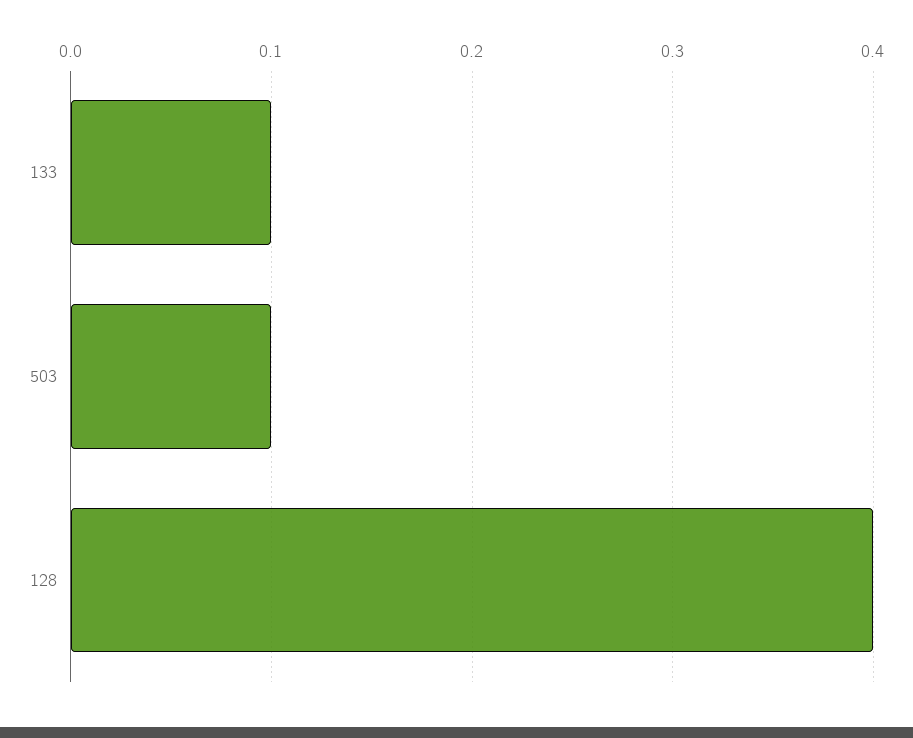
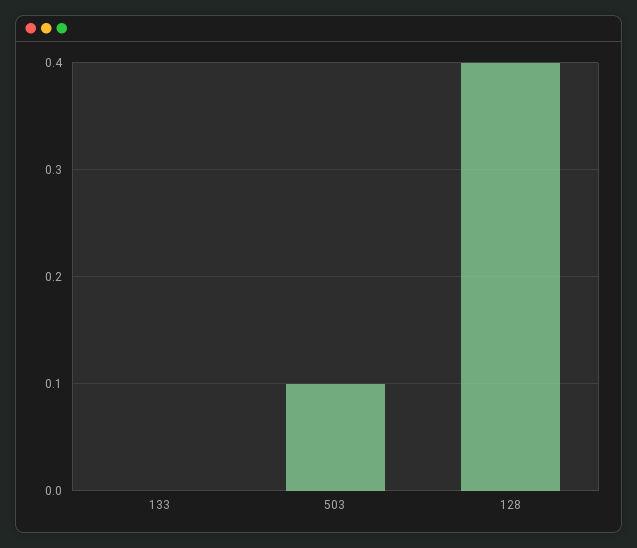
  {
-   "133": 0.1,
+   "133": 0,
    "503": 0.1,
    "128": 0.4
  }

